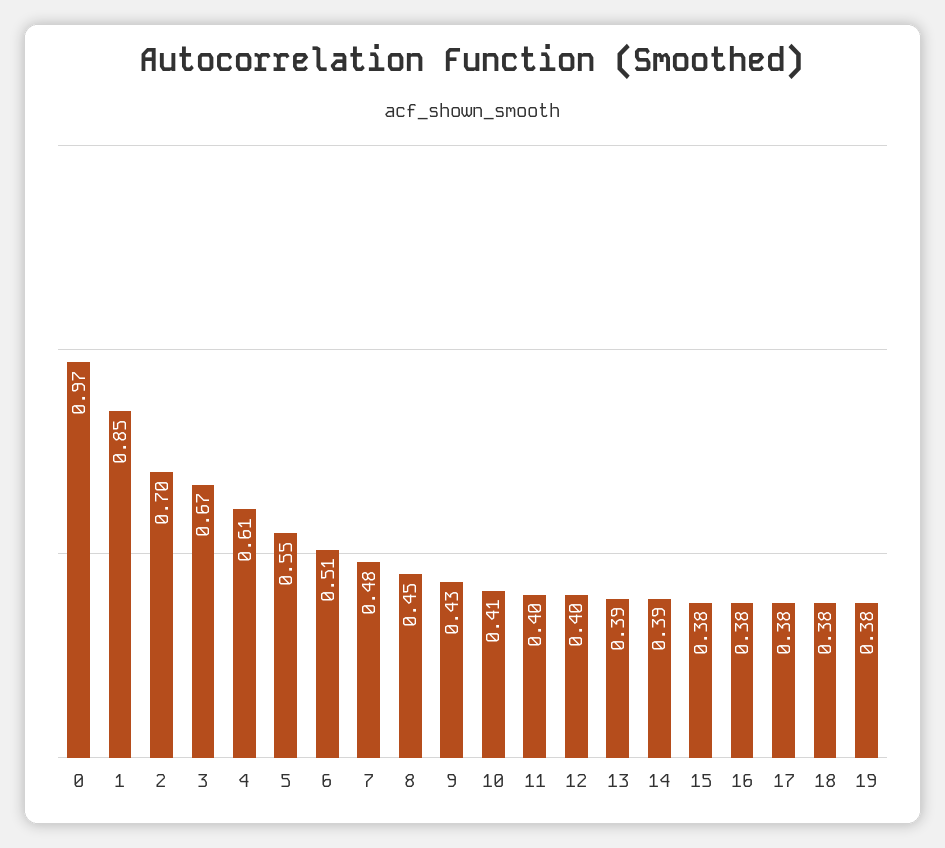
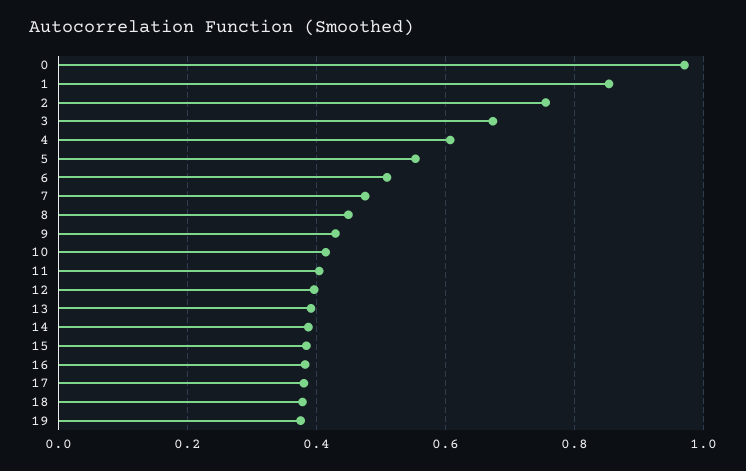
  {
    "0": 0.97,
    "1": 0.85,
-   "2": 0.7,
+   "2": 0.76,
    "3": 0.67,
    "4": 0.61,
    "5": 0.55,
    "6": 0.51,
    "7": 0.48,
    "8": 0.45,
    "9": 0.43,
    "10": 0.41,
    "11": 0.4,
    "12": 0.4,
    "13": 0.39,
    "14": 0.39,
    "15": 0.38,
    "16": 0.38,
    "17": 0.38,
    "18": 0.38,
    "19": 0.38
  }

